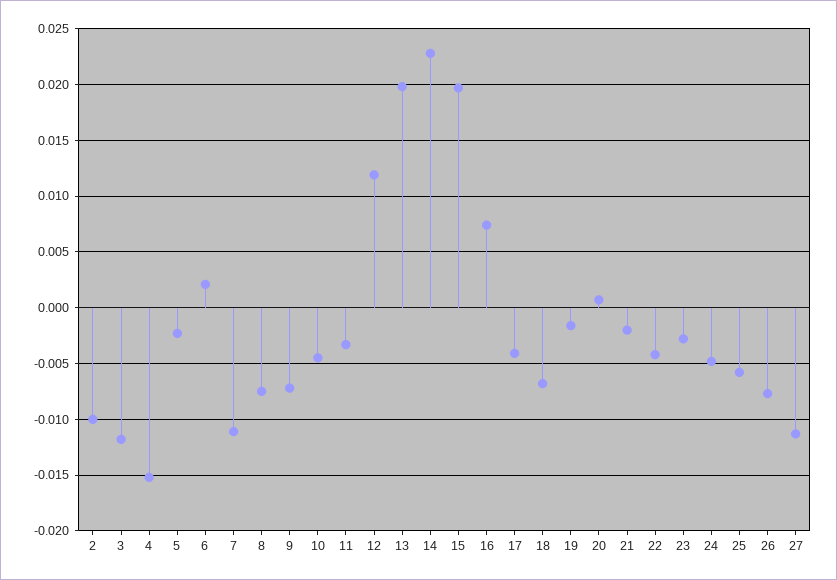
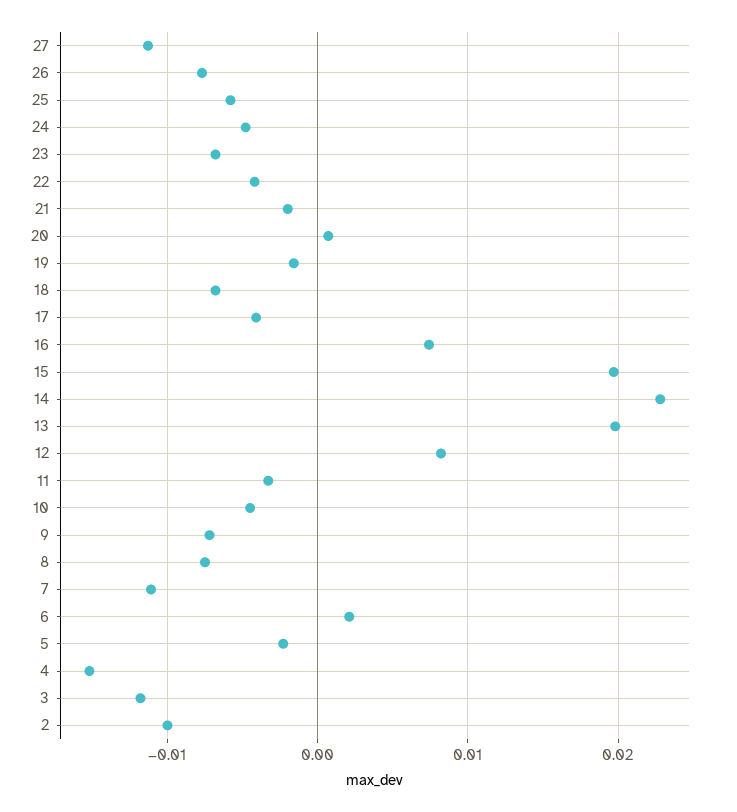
  {
    "2": -0.01,
    "3": -0.012,
    "4": -0.015,
    "5": -0.002,
    "6": 0.002,
    "7": -0.011,
    "8": -0.008,
    "9": -0.007,
    "10": -0.005,
    "11": -0.003,
-   "12": 0.012,
+   "12": 0.008,
    "13": 0.02,
    "14": 0.023,
    "15": 0.02,
    "16": 0.007,
    "17": -0.004,
    "18": -0.007,
    "19": -0.002,
    "20": 0.001,
    "21": -0.002,
    "22": -0.004,
-   "23": -0.003,
+   "23": -0.007,
    "24": -0.005,
    "25": -0.006,
    "26": -0.008,
    "27": -0.011
  }

